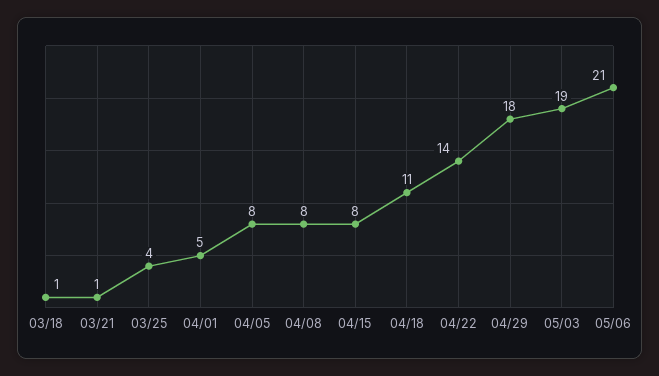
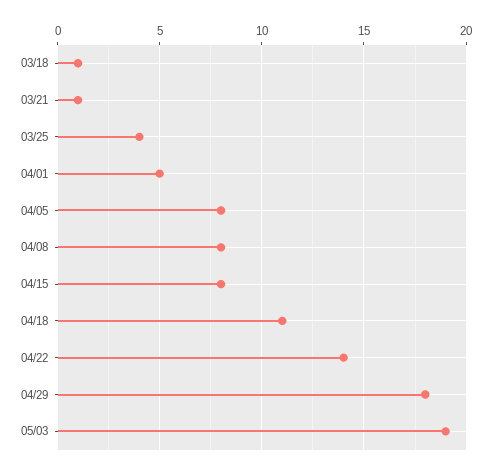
  {
    "03/18": 1,
    "03/21": 1,
    "03/25": 4,
    "04/01": 5,
    "04/05": 8,
    "04/08": 8,
    "04/15": 8,
    "04/18": 11,
    "04/22": 14,
    "04/29": 18,
-   "05/03": 19,
+   "05/03": 19
-   "05/06": 21
  }

